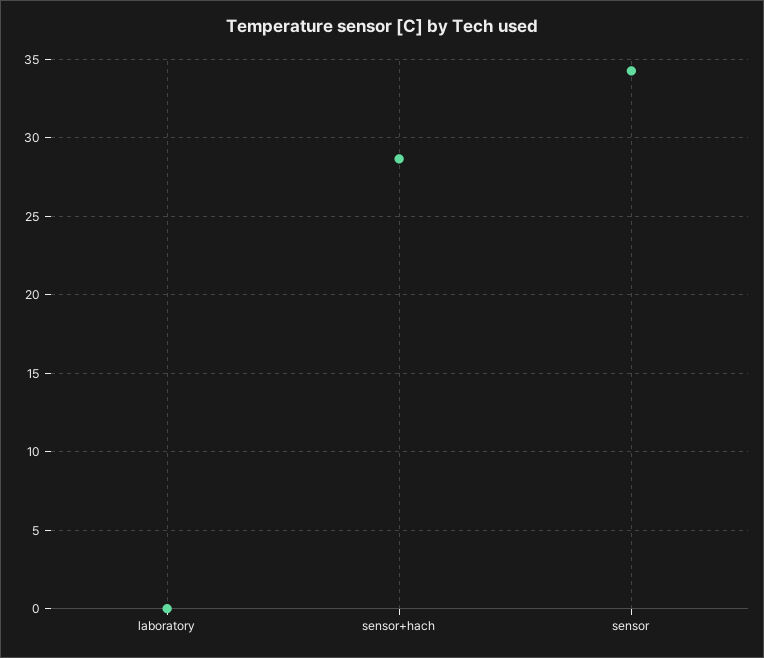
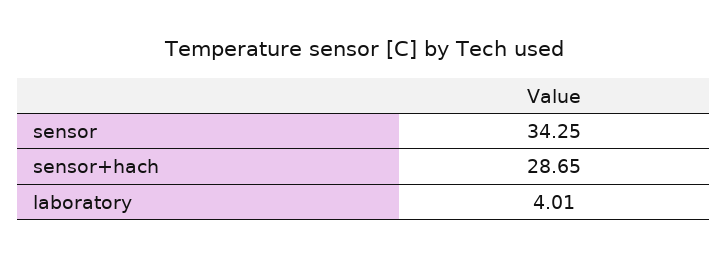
  {
-   "laboratory": 0,
+   "laboratory": 4.01,
    "sensor+hach": 28.65,
    "sensor": 34.25
  }

